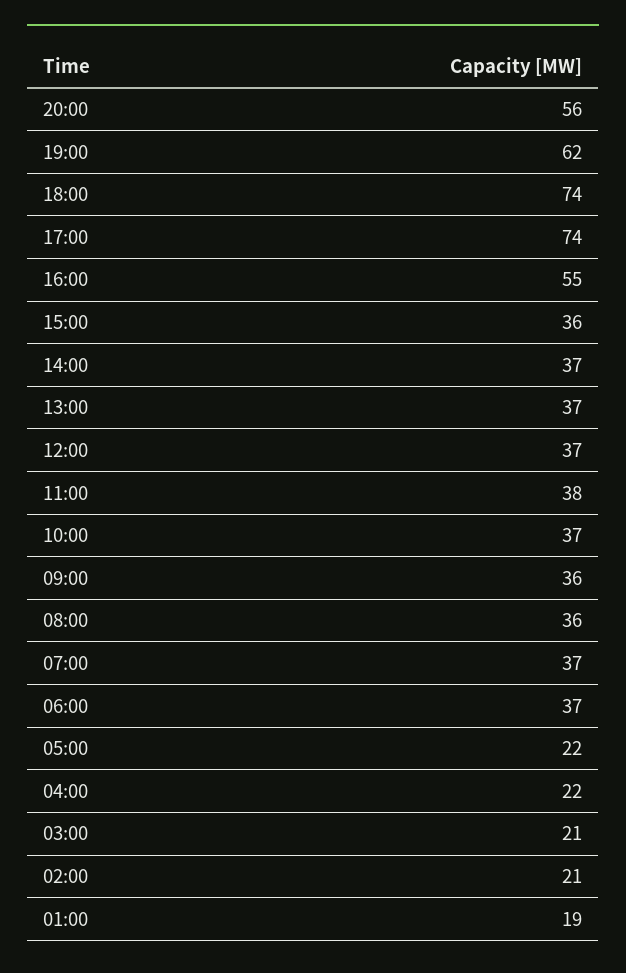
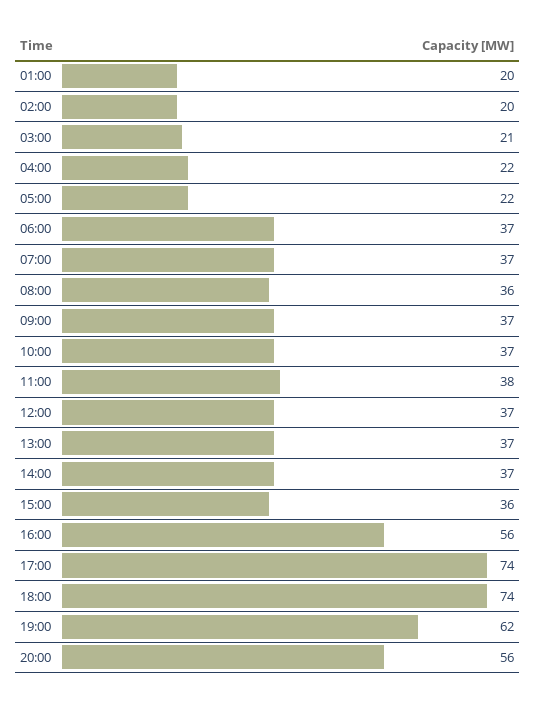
  {
    "20:00": 56,
    "19:00": 62,
    "18:00": 74,
    "17:00": 74,
-   "16:00": 55,
+   "16:00": 56,
    "15:00": 36,
    "14:00": 37,
    "13:00": 37,
    "12:00": 37,
    "11:00": 38,
    "10:00": 37,
-   "09:00": 36,
+   "09:00": 37,
    "08:00": 36,
    "07:00": 37,
    "06:00": 37,
    "05:00": 22,
    "04:00": 22,
    "03:00": 21,
-   "02:00": 21,
+   "02:00": 20,
-   "01:00": 19
+   "01:00": 20
  }

